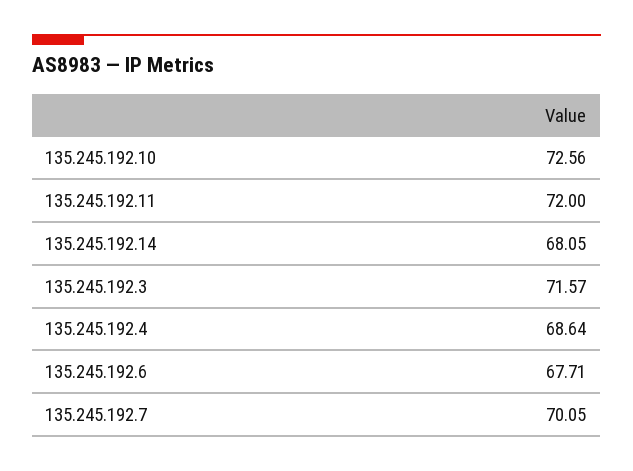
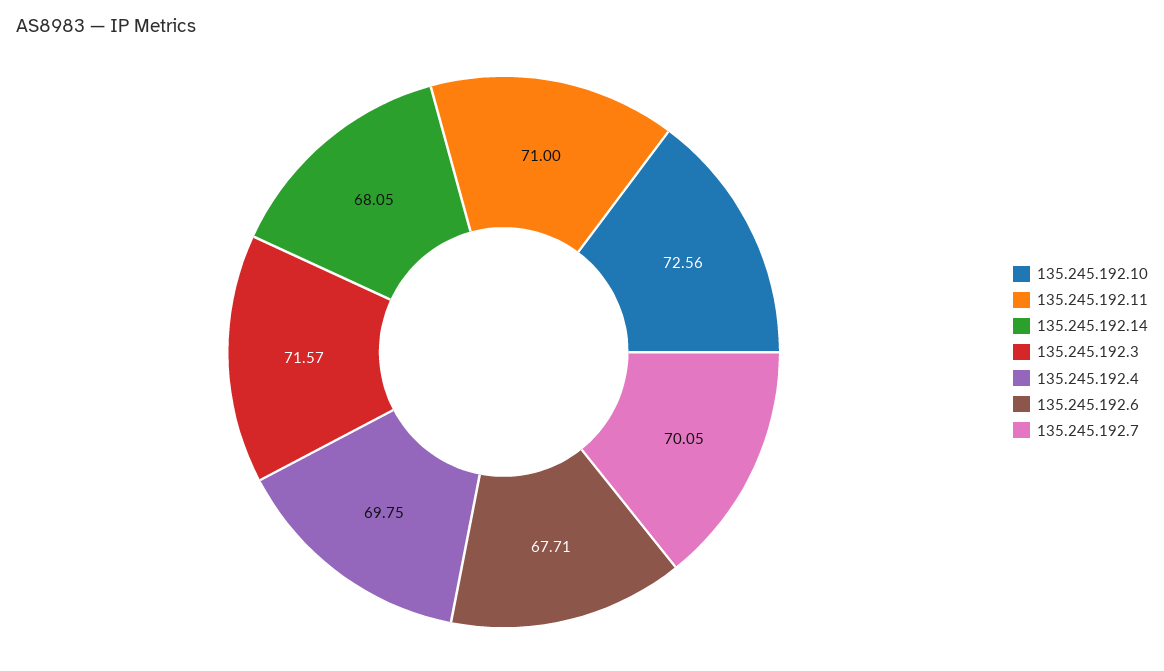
  {
    "135.245.192.10": 72.56,
-   "135.245.192.11": 72,
+   "135.245.192.11": 71,
    "135.245.192.14": 68.05,
    "135.245.192.3": 71.57,
-   "135.245.192.4": 68.64,
+   "135.245.192.4": 69.75,
    "135.245.192.6": 67.71,
    "135.245.192.7": 70.05
  }

